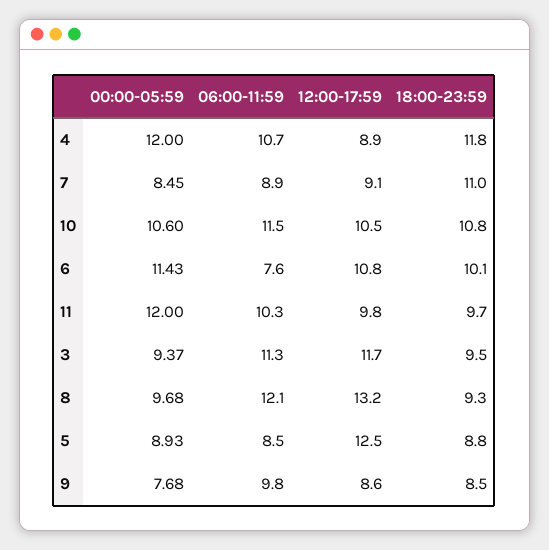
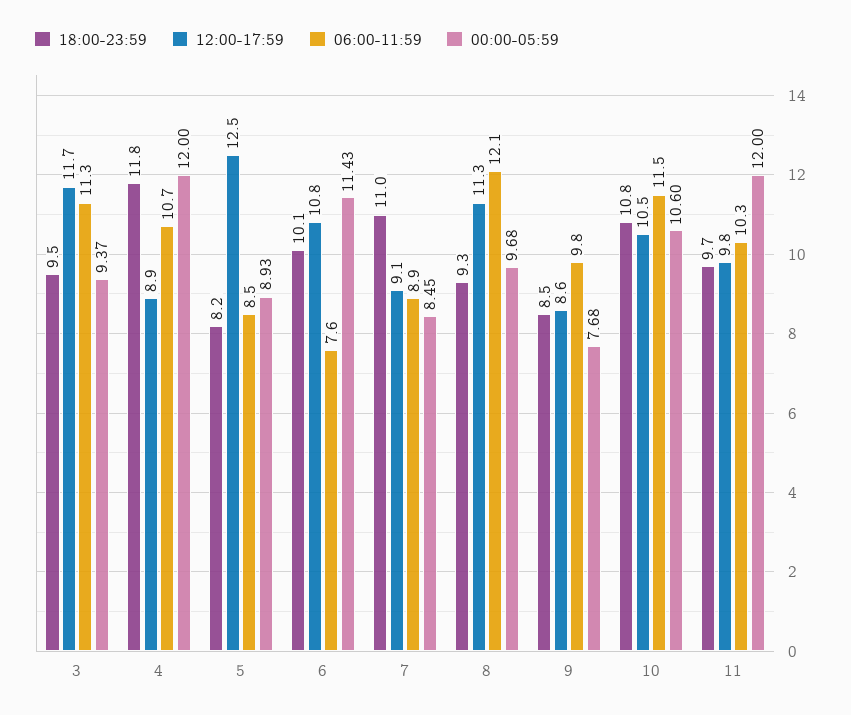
  {
    "00:00-05:59": {
      "4": 12,
      "7": 8.45,
      "10": 10.6,
      "6": 11.43,
      "11": 12,
      "3": 9.37,
      "8": 9.68,
      "5": 8.93,
      "9": 7.68
    },
    "06:00-11:59": {
      "4": 10.7,
      "7": 8.9,
      "10": 11.5,
      "6": 7.6,
      "11": 10.3,
      "3": 11.3,
      "8": 12.1,
      "5": 8.5,
      "9": 9.8
    },
    "12:00-17:59": {
      "4": 8.9,
      "7": 9.1,
      "10": 10.5,
      "6": 10.8,
      "11": 9.8,
      "3": 11.7,
-     "8": 13.2,
+     "8": 11.3,
      "5": 12.5,
      "9": 8.6
    },
    "18:00-23:59": {
      "4": 11.8,
      "7": 11,
      "10": 10.8,
      "6": 10.1,
      "11": 9.7,
      "3": 9.5,
      "8": 9.3,
-     "5": 8.8,
+     "5": 8.2,
      "9": 8.5
    }
  }

